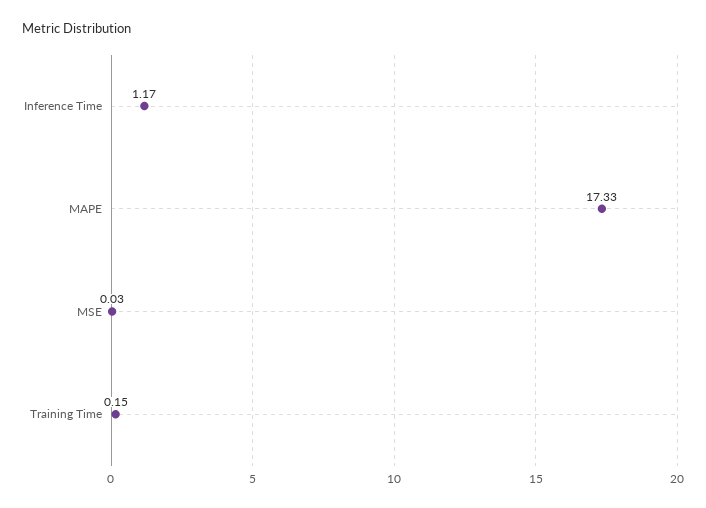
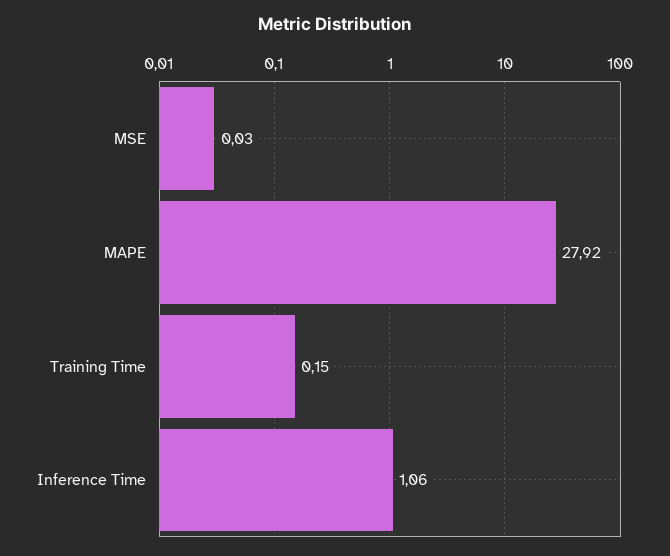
  {
-   "Inference Time": 1.17,
+   "Inference Time": 1.06,
-   "MAPE": 17.33,
+   "MAPE": 27.92,
    "MSE": 0.03,
    "Training Time": 0.15
  }

